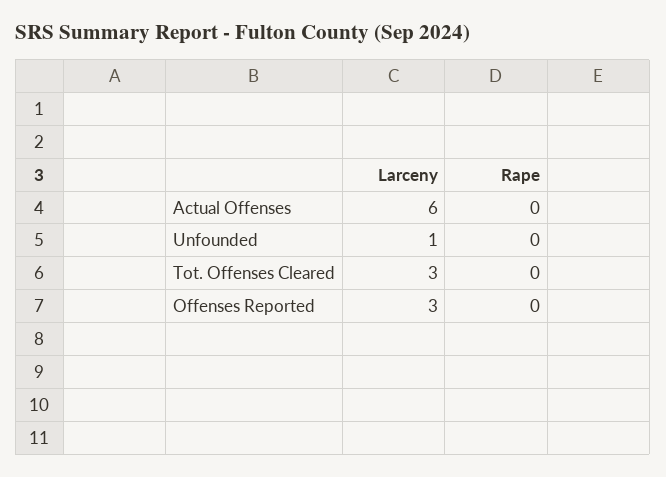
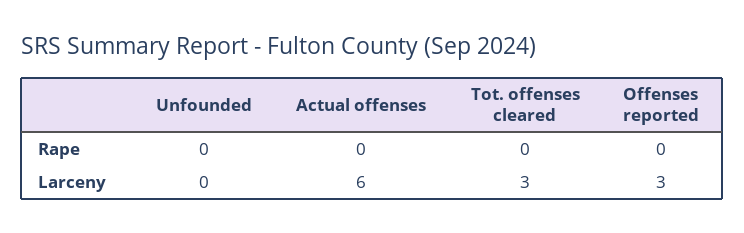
  {
    "Larceny": {
      "Actual Offenses": 6,
-     "Unfounded": 1,
+     "Unfounded": 0,
      "Tot. Offenses Cleared": 3,
      "Offenses Reported": 3
    },
    "Rape": {
      "Actual Offenses": 0,
      "Unfounded": 0,
      "Tot. Offenses Cleared": 0,
      "Offenses Reported": 0
    }
  }

